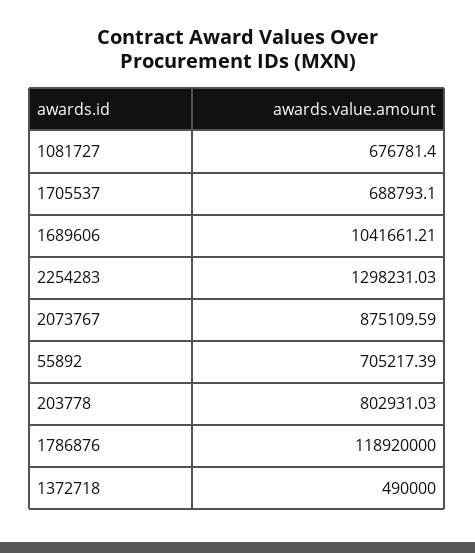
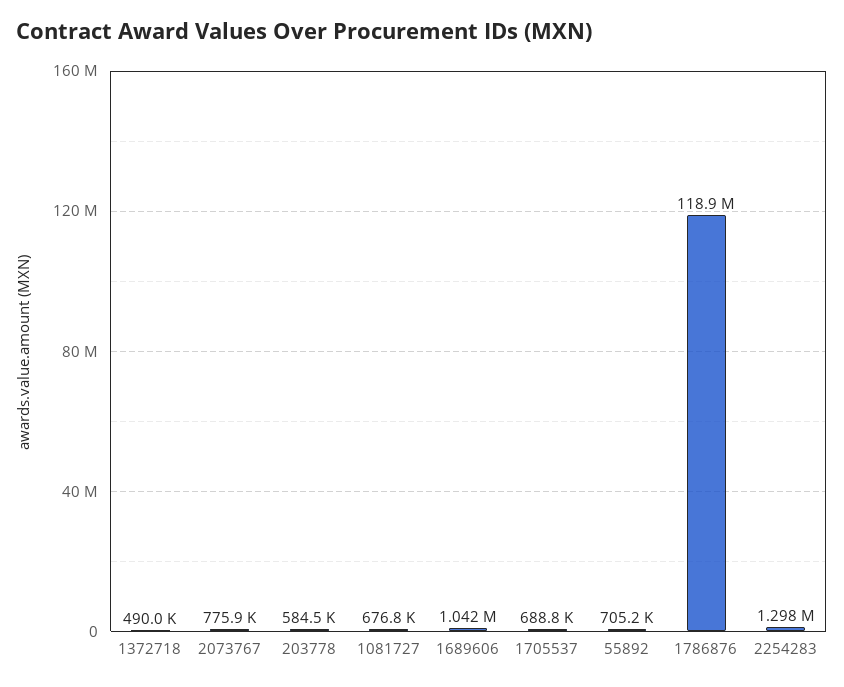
  {
    "1081727": 676781.4,
    "1705537": 688793.1,
    "1689606": 1041661.21,
    "2254283": 1298231.03,
-   "2073767": 875109.59,
+   "2073767": 775900,
    "55892": 705217.39,
-   "203778": 802931.03,
+   "203778": 584500,
    "1786876": 118920000,
    "1372718": 490000
  }

